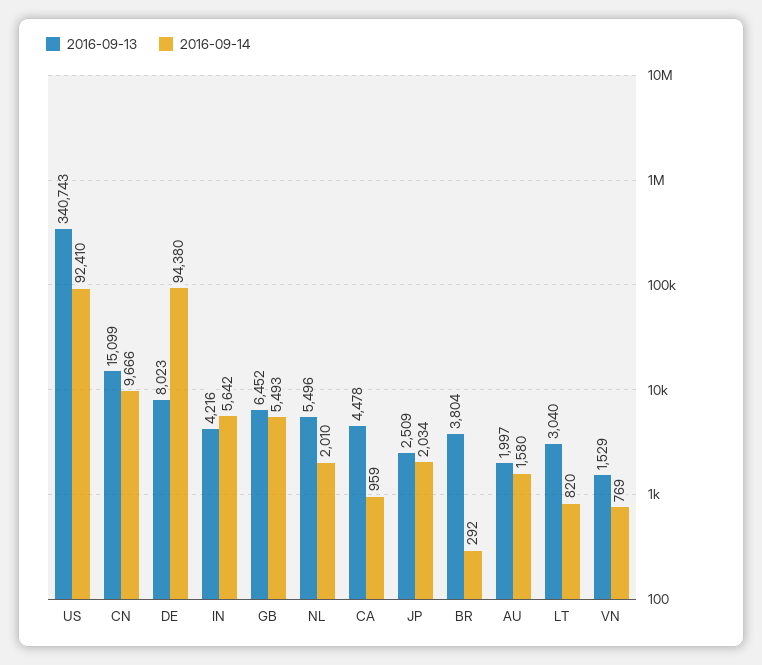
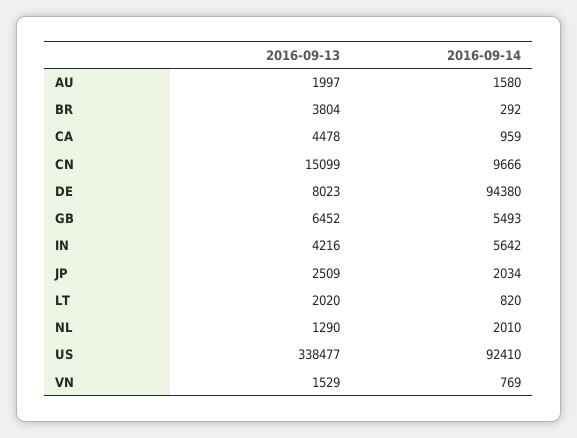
  {
    "2016-09-13": {
-     "US": 340743,
+     "US": 338477,
      "CN": 15099,
      "DE": 8023,
      "IN": 4216,
      "GB": 6452,
-     "NL": 5496,
+     "NL": 1290,
      "CA": 4478,
      "JP": 2509,
      "BR": 3804,
      "AU": 1997,
-     "LT": 3040,
+     "LT": 2020,
      "VN": 1529
    },
    "2016-09-14": {
      "US": 92410,
      "CN": 9666,
      "DE": 94380,
      "IN": 5642,
      "GB": 5493,
      "NL": 2010,
      "CA": 959,
      "JP": 2034,
      "BR": 292,
      "AU": 1580,
      "LT": 820,
      "VN": 769
    }
  }

